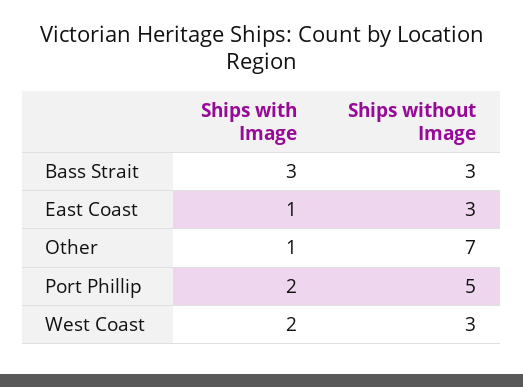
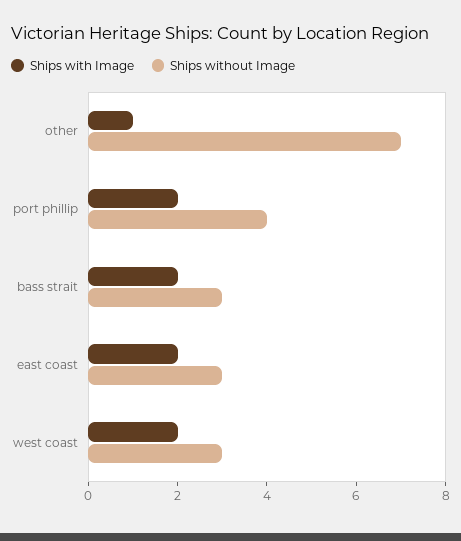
  {
    "Ships with Image": {
-     "Bass Strait": 3,
+     "Bass Strait": 2,
-     "East Coast": 1,
+     "East Coast": 2,
      "Other": 1,
      "Port Phillip": 2,
      "West Coast": 2
    },
    "Ships without Image": {
      "Bass Strait": 3,
      "East Coast": 3,
      "Other": 7,
-     "Port Phillip": 5,
+     "Port Phillip": 4,
      "West Coast": 3
    }
  }

